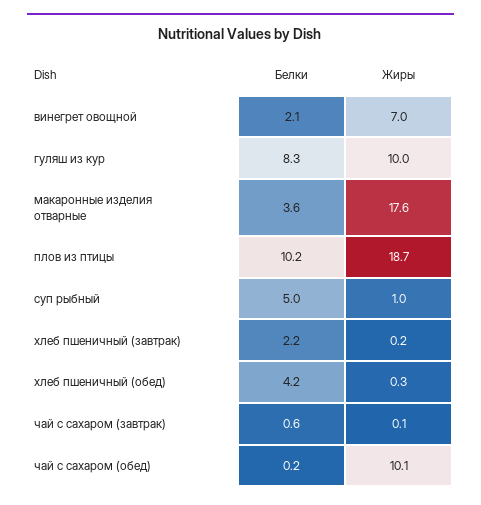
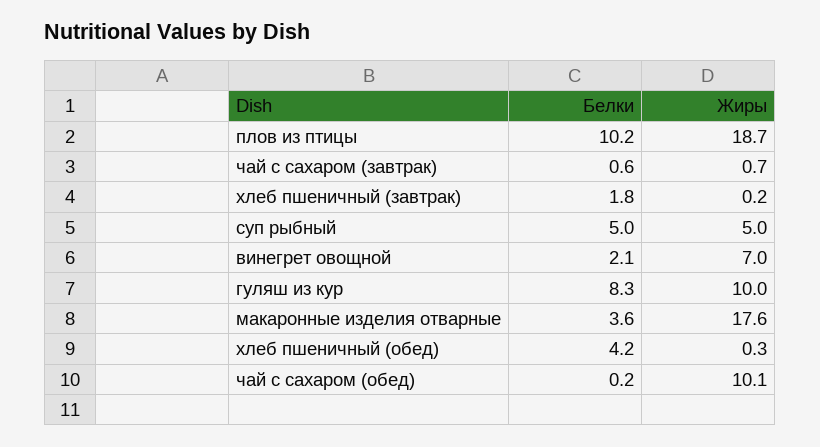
  {
    "Белки": {
      "винегрет овощной": 2.1,
      "гуляш из кур": 8.3,
      "макаронные изделия отварные": 3.6,
      "плов из птицы": 10.2,
      "суп рыбный": 5,
-     "хлеб пшеничный (завтрак)": 2.2,
+     "хлеб пшеничный (завтрак)": 1.8,
      "хлеб пшеничный (обед)": 4.2,
      "чай с сахаром (завтрак)": 0.6,
      "чай с сахаром (обед)": 0.2
    },
    "Жиры": {
      "винегрет овощной": 7,
      "гуляш из кур": 10,
      "макаронные изделия отварные": 17.6,
      "плов из птицы": 18.7,
-     "суп рыбный": 1,
+     "суп рыбный": 5,
      "хлеб пшеничный (завтрак)": 0.2,
      "хлеб пшеничный (обед)": 0.3,
-     "чай с сахаром (завтрак)": 0.1,
+     "чай с сахаром (завтрак)": 0.7,
      "чай с сахаром (обед)": 10.1
    }
  }

